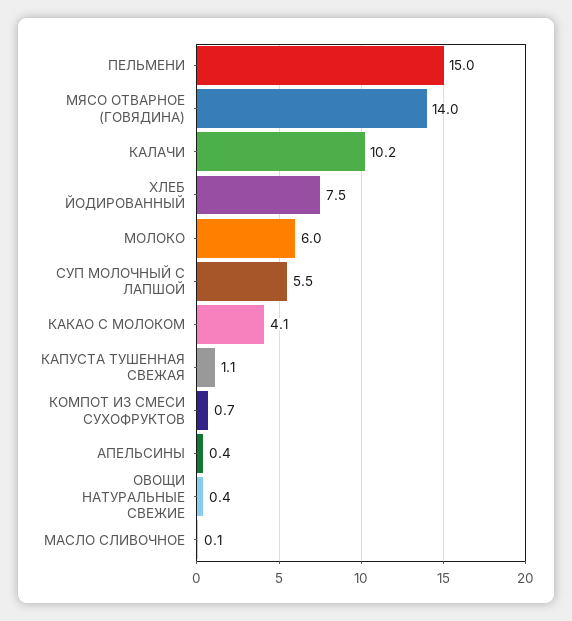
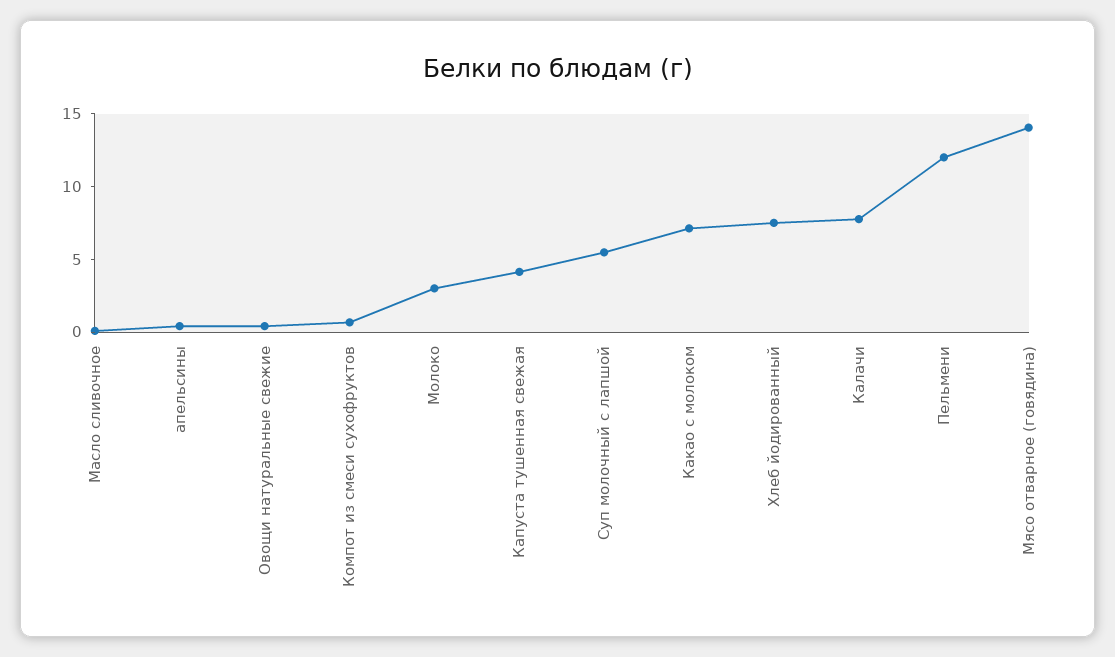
  {
-   "ПЕЛЬМЕНИ": 15,
+   "ПЕЛЬМЕНИ": 12,
    "МЯСО ОТВАРНОЕ (ГОВЯДИНА)": 14,
-   "КАЛАЧИ": 10.2,
+   "КАЛАЧИ": 8,
    "ХЛЕБ ЙОДИРОВАННЫЙ": 7.5,
-   "МОЛОКО": 6,
+   "МОЛОКО": 3,
    "СУП МОЛОЧНЫЙ С ЛАПШОЙ": 5.5,
-   "КАКАО С МОЛОКОМ": 4.1,
+   "КАКАО С МОЛОКОМ": 7,
-   "КАПУСТА ТУШЕННАЯ СВЕЖАЯ": 1.1,
+   "КАПУСТА ТУШЕННАЯ СВЕЖАЯ": 4,
    "КОМПОТ ИЗ СМЕСИ СУХОФРУКТОВ": 0.7,
    "АПЕЛЬСИНЫ": 0.4,
    "ОВОЩИ НАТУРАЛЬНЫЕ СВЕЖИЕ": 0.4,
    "МАСЛО СЛИВОЧНОЕ": 0.1
  }

